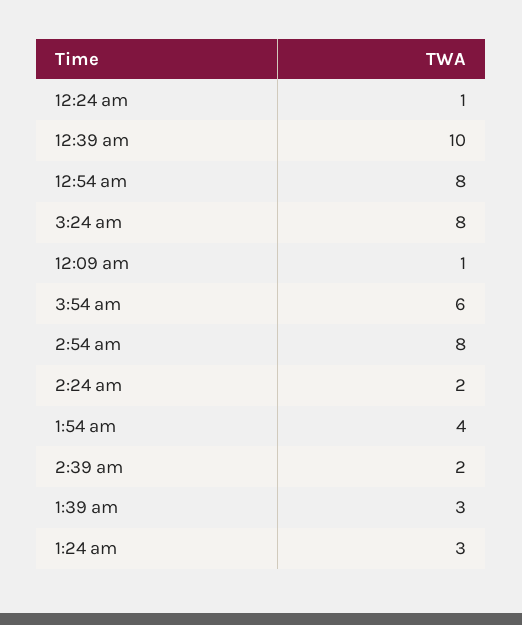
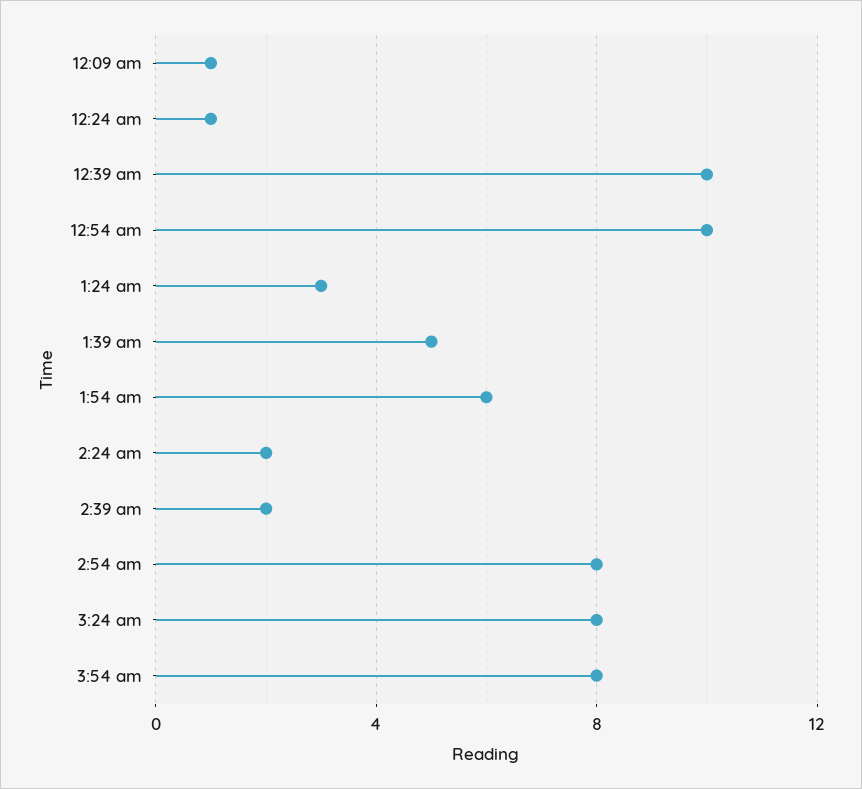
  {
    "12:24 am": 1,
    "12:39 am": 10,
-   "12:54 am": 8,
+   "12:54 am": 10,
    "3:24 am": 8,
    "12:09 am": 1,
-   "3:54 am": 6,
+   "3:54 am": 8,
    "2:54 am": 8,
    "2:24 am": 2,
-   "1:54 am": 4,
+   "1:54 am": 6,
    "2:39 am": 2,
-   "1:39 am": 3,
+   "1:39 am": 5,
    "1:24 am": 3
  }

